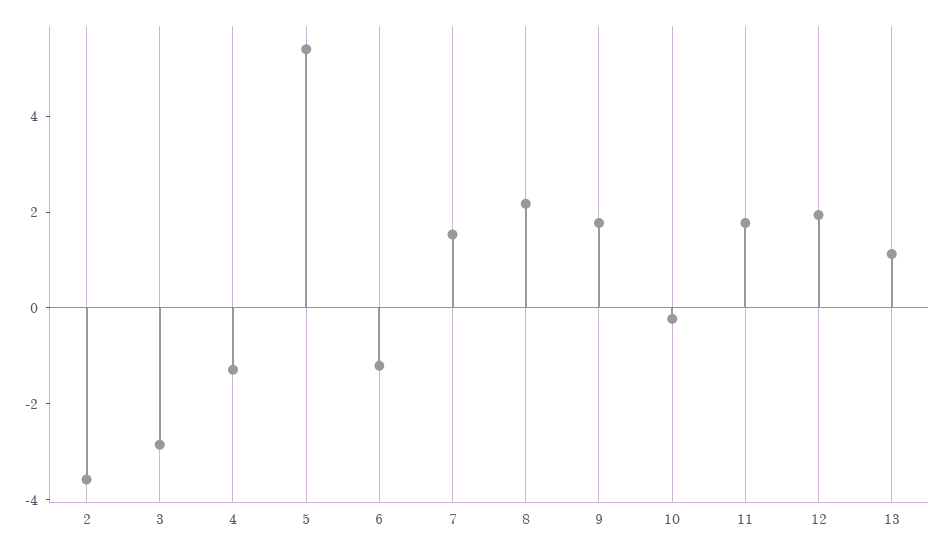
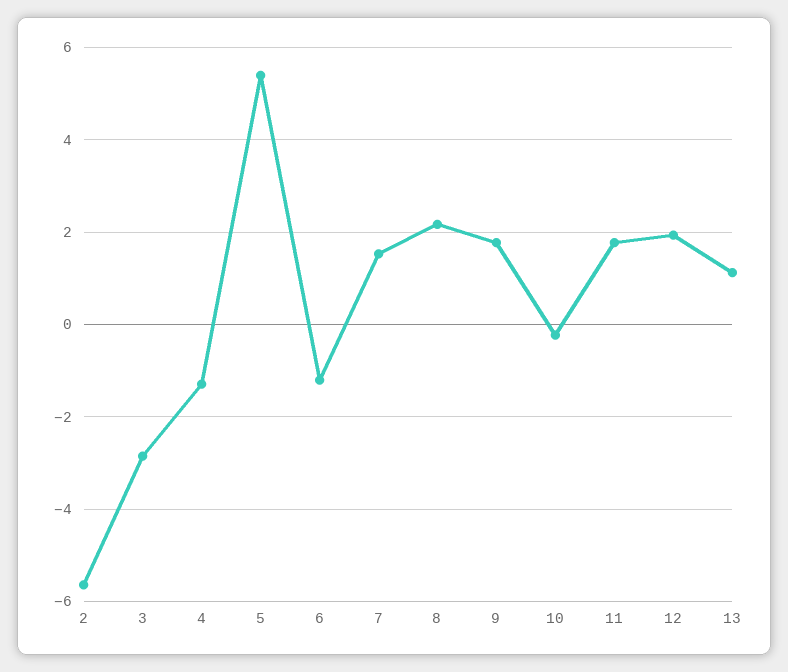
  {
-   "2": -3.5,
+   "2": -5.6,
    "3": -2.8,
    "4": -1.2,
    "5": 5.4,
    "6": -1.2,
    "7": 1.6,
    "8": 2.2,
    "9": 1.8,
    "10": -0.2,
    "11": 1.8,
    "12": 2,
    "13": 1.2
  }

